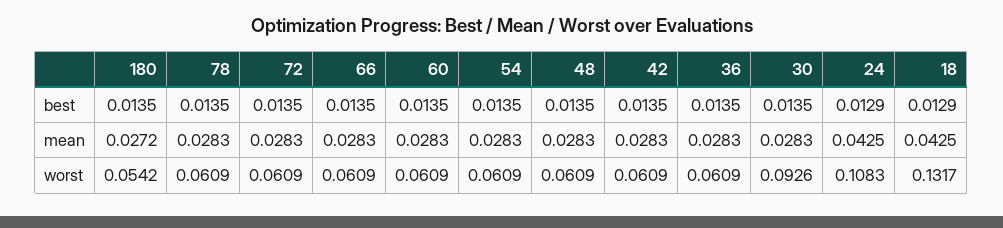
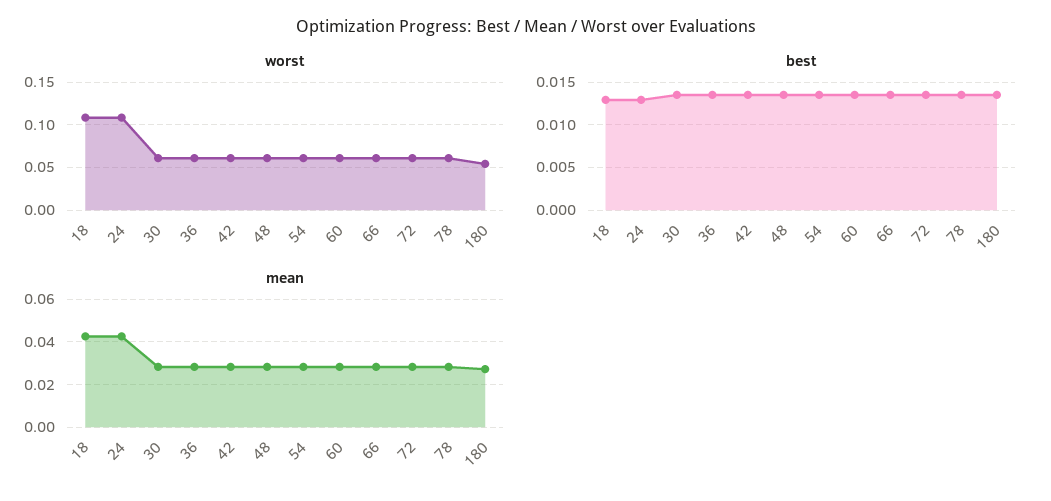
  {
    "best": {
      "180": 0.0135,
      "78": 0.0135,
      "72": 0.0135,
      "66": 0.0135,
      "60": 0.0135,
      "54": 0.0135,
      "48": 0.0135,
      "42": 0.0135,
      "36": 0.0135,
      "30": 0.0135,
      "24": 0.0129,
      "18": 0.0129
    },
    "mean": {
      "180": 0.0272,
      "78": 0.0283,
      "72": 0.0283,
      "66": 0.0283,
      "60": 0.0283,
      "54": 0.0283,
      "48": 0.0283,
      "42": 0.0283,
      "36": 0.0283,
      "30": 0.0283,
      "24": 0.0425,
      "18": 0.0425
    },
    "worst": {
      "180": 0.0542,
      "78": 0.0609,
      "72": 0.0609,
      "66": 0.0609,
      "60": 0.0609,
      "54": 0.0609,
      "48": 0.0609,
      "42": 0.0609,
      "36": 0.0609,
-     "30": 0.0926,
+     "30": 0.06,
      "24": 0.1083,
-     "18": 0.1317
+     "18": 0.11
    }
  }

